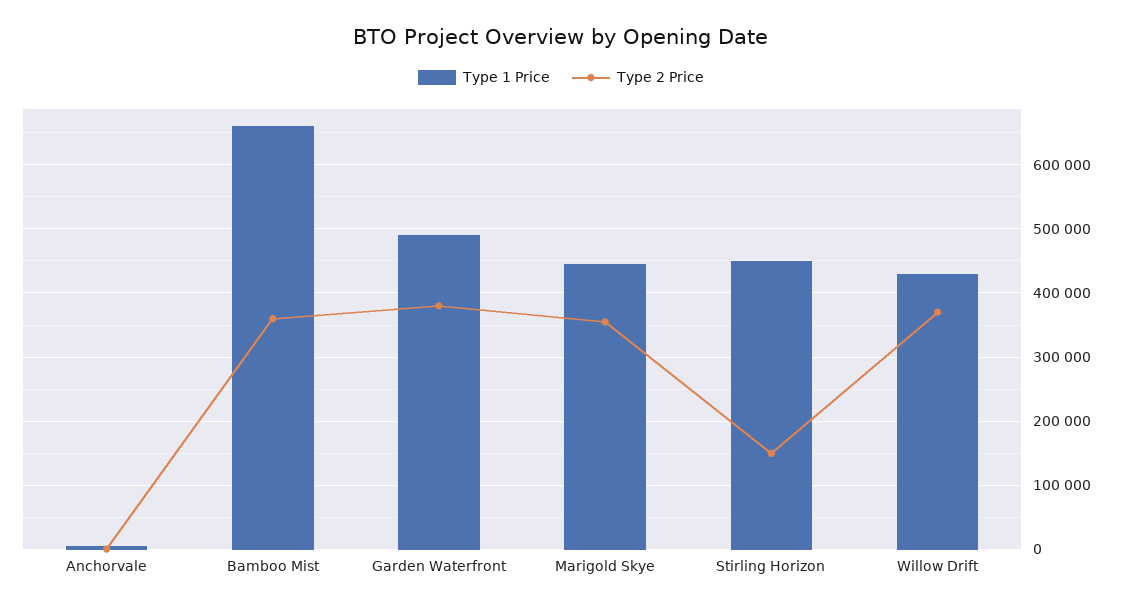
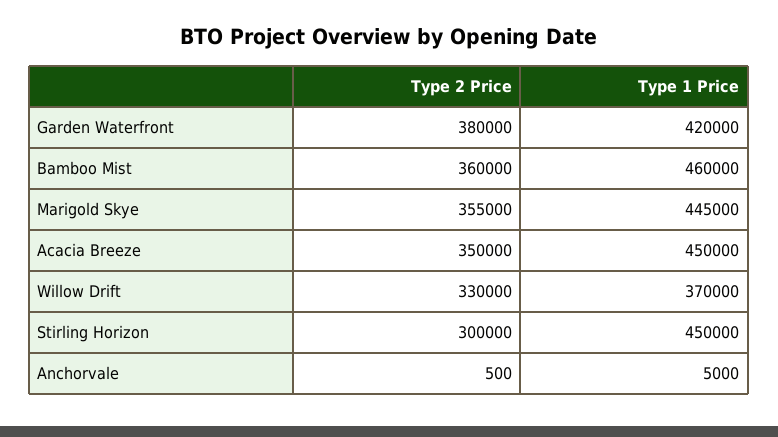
  {
    "Type 1 Price": {
      "Anchorvale": 5000,
-     "Bamboo Mist": 660000,
+     "Bamboo Mist": 460000,
-     "Garden Waterfront": 490000,
+     "Garden Waterfront": 420000,
      "Marigold Skye": 445000,
      "Stirling Horizon": 450000,
-     "Willow Drift": 430000
+     "Willow Drift": 370000,
+     "Acacia Breeze": 450000
    },
    "Type 2 Price": {
      "Anchorvale": 500,
      "Bamboo Mist": 360000,
      "Garden Waterfront": 380000,
      "Marigold Skye": 355000,
-     "Stirling Horizon": 150000,
+     "Stirling Horizon": 300000,
-     "Willow Drift": 370000
+     "Willow Drift": 330000,
+     "Acacia Breeze": 350000
    }
  }

